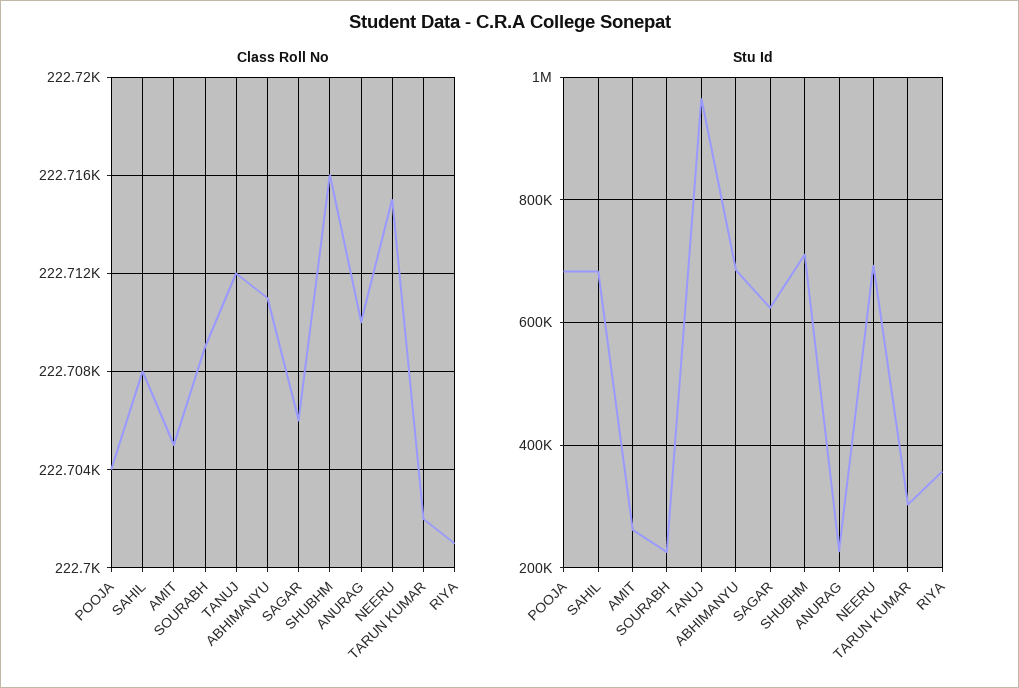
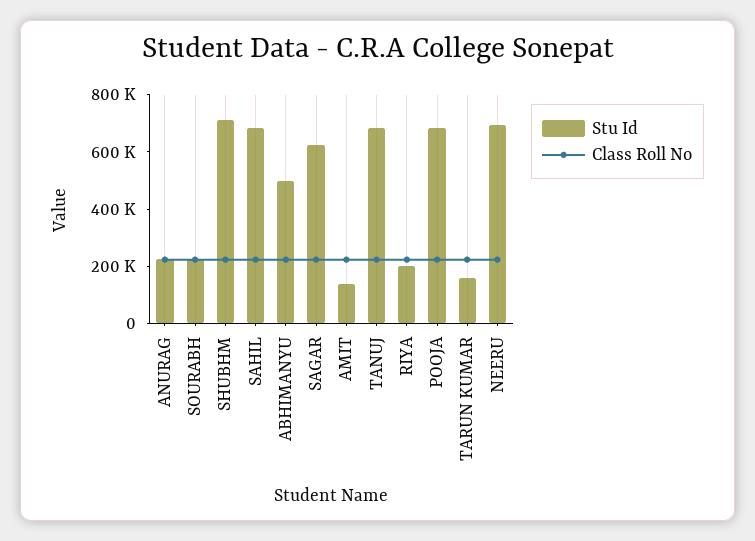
  {
    "Class Roll No": {
      "POOJA": 222704,
      "SAHIL": 222708,
      "AMIT": 222705,
      "SOURABH": 222709,
      "TANUJ": 222712,
      "ABHIMANYU": 222711,
      "SAGAR": 222706,
      "SHUBHM": 222716,
      "ANURAG": 222710,
      "NEERU": 222715,
      "TARUN KUMAR": 222702,
      "RIYA": 222701
    },
    "Stu Id": {
      "POOJA": 680000,
      "SAHIL": 680000,
-     "AMIT": 260000,
+     "AMIT": 150000,
      "SOURABH": 220000,
-     "TANUJ": 960000,
+     "TANUJ": 700000,
-     "ABHIMANYU": 680000,
+     "ABHIMANYU": 500000,
      "SAGAR": 620000,
      "SHUBHM": 720000,
      "ANURAG": 220000,
      "NEERU": 700000,
-     "TARUN KUMAR": 300000,
+     "TARUN KUMAR": 150000,
-     "RIYA": 360000
+     "RIYA": 200000
    }
  }

